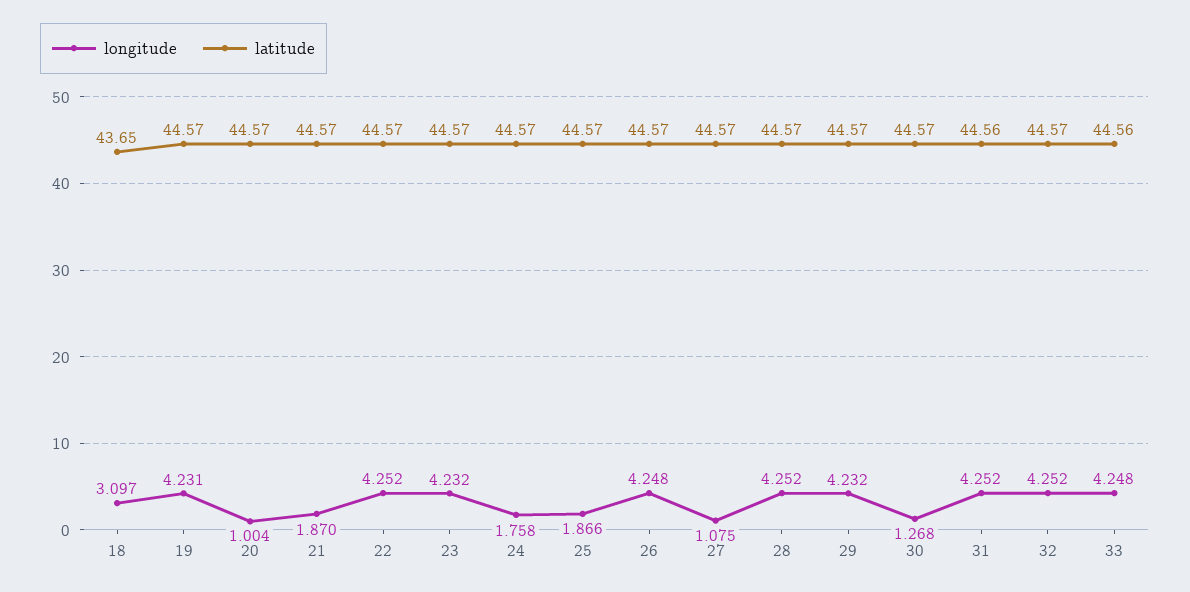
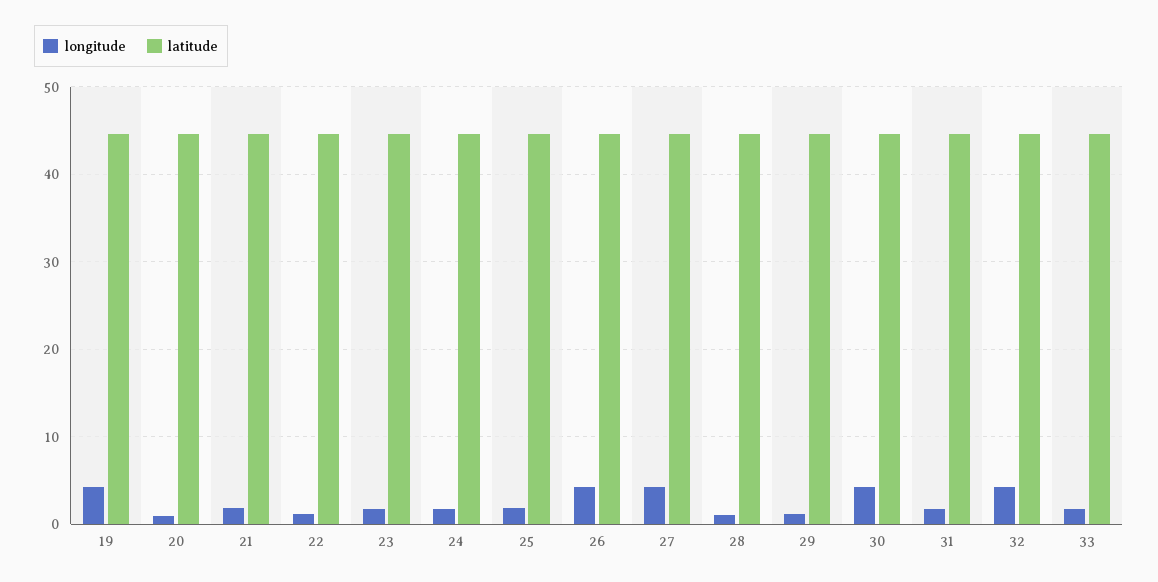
  {
    "longitude": {
-     "18": 3.097,
      "19": 4.231,
      "20": 1.004,
      "21": 1.87,
-     "22": 4.252,
+     "22": 1,
-     "23": 4.232,
+     "23": 2,
      "24": 1.758,
      "25": 1.866,
      "26": 4.248,
-     "27": 1.075,
+     "27": 4,
-     "28": 4.252,
+     "28": 1,
-     "29": 4.232,
+     "29": 1,
-     "30": 1.268,
+     "30": 4,
-     "31": 4.252,
+     "31": 2,
      "32": 4.252,
-     "33": 4.248
+     "33": 2
    },
    "latitude": {
-     "18": 43.65,
      "19": 44.57,
      "20": 44.57,
      "21": 44.57,
      "22": 44.57,
      "23": 44.57,
      "24": 44.57,
      "25": 44.57,
      "26": 44.57,
      "27": 44.57,
      "28": 44.57,
      "29": 44.57,
      "30": 44.57,
      "31": 44.56,
      "32": 44.57,
      "33": 44.56
    }
  }

